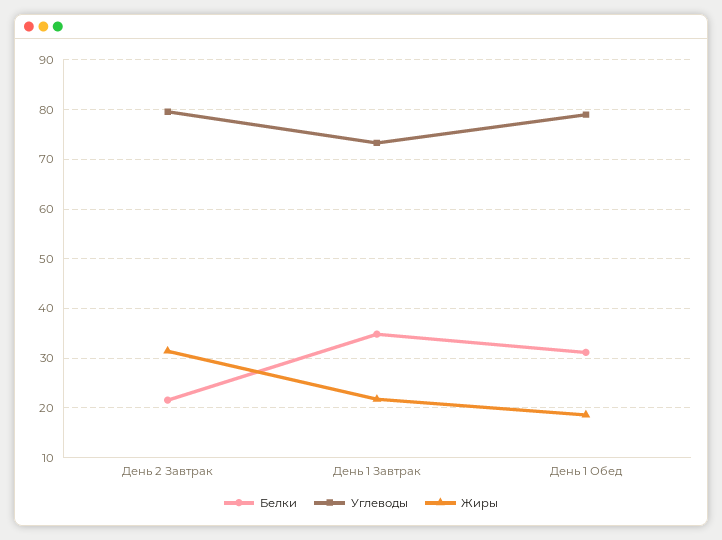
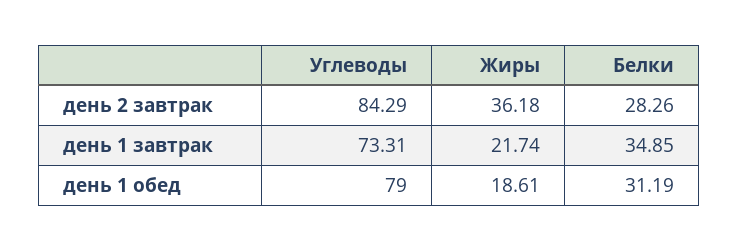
  {
    "Белки": {
-     "День 2 Завтрак": 22,
+     "День 2 Завтрак": 28.26,
      "День 1 Завтрак": 34.85,
      "День 1 Обед": 31.19
    },
    "Углеводы": {
-     "День 2 Завтрак": 80,
+     "День 2 Завтрак": 84.29,
      "День 1 Завтрак": 73.31,
      "День 1 Обед": 79
    },
    "Жиры": {
-     "День 2 Завтрак": 32,
+     "День 2 Завтрак": 36.18,
      "День 1 Завтрак": 21.74,
      "День 1 Обед": 18.61
    }
  }

